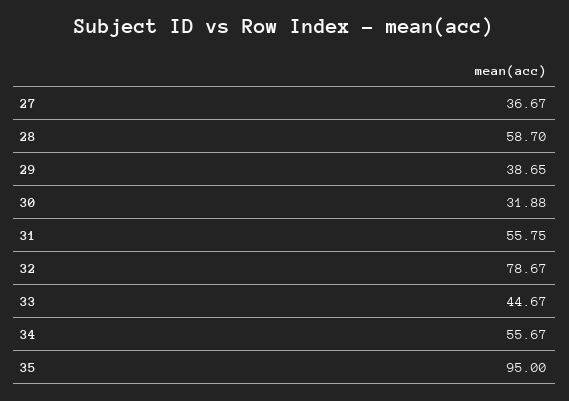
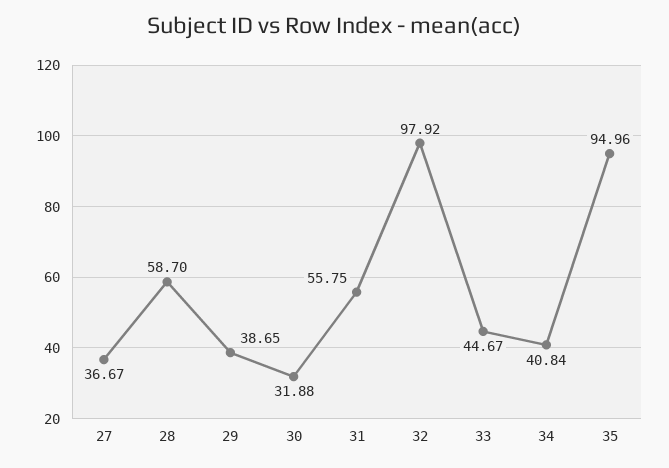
  {
    "27": 36.67,
    "28": 58.7,
    "29": 38.65,
    "30": 31.88,
    "31": 55.75,
-   "32": 78.67,
+   "32": 97.92,
    "33": 44.67,
-   "34": 55.67,
+   "34": 40.84,
-   "35": 95
+   "35": 94.96
  }

